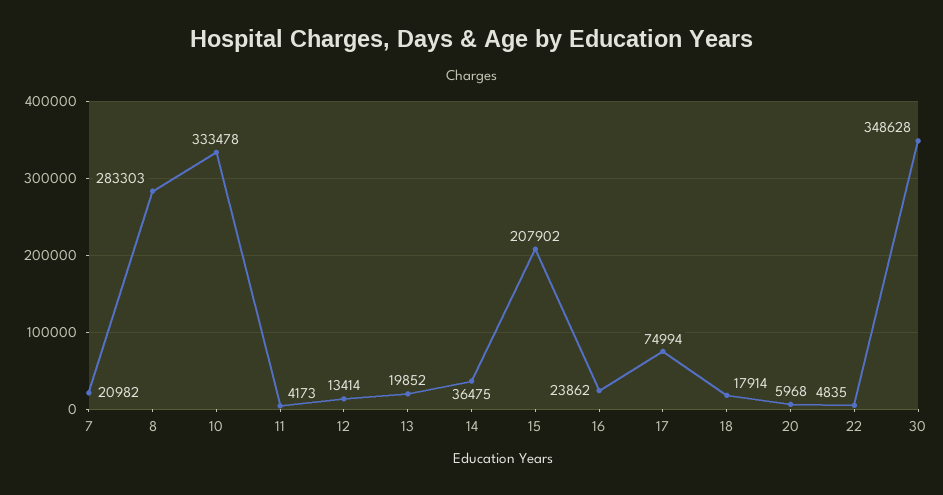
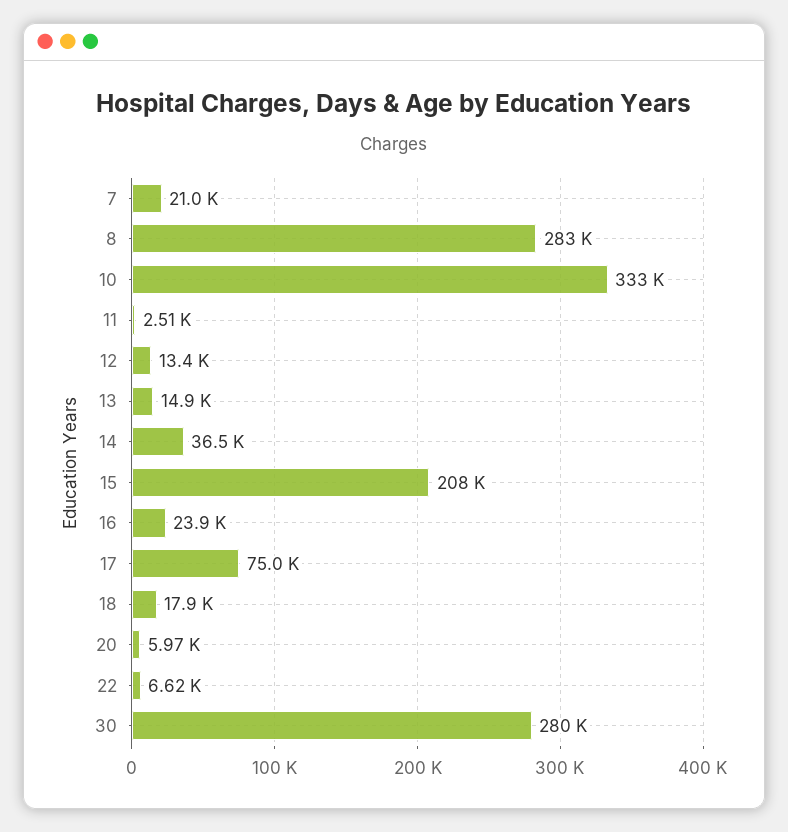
  {
    "7": 20982,
    "8": 283303,
    "10": 333478,
-   "11": 4173,
+   "11": 2510,
    "12": 13414,
-   "13": 19852,
+   "13": 14900,
    "14": 36475,
    "15": 207902,
    "16": 23862,
    "17": 74994,
    "18": 17914,
    "20": 5968,
-   "22": 4835,
+   "22": 6620,
-   "30": 348628
+   "30": 280000
  }

